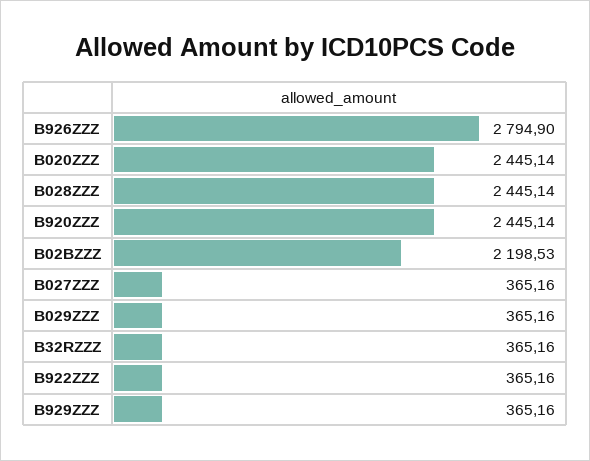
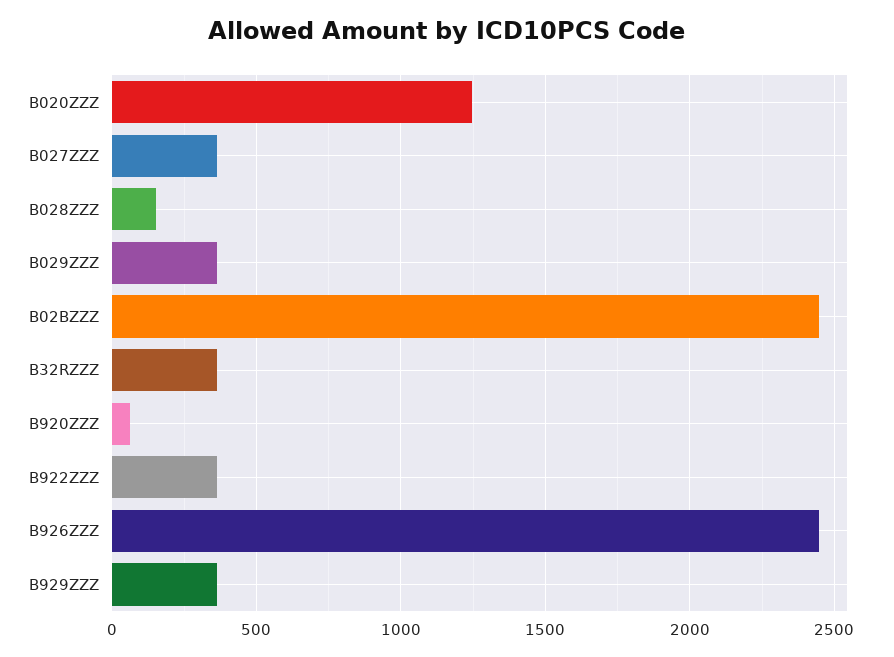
  {
-   "B926ZZZ": 2794.9,
+   "B926ZZZ": 2450,
-   "B020ZZZ": 2445.14,
+   "B020ZZZ": 1250,
-   "B028ZZZ": 2445.14,
+   "B028ZZZ": 150,
-   "B920ZZZ": 2445.14,
+   "B920ZZZ": 50,
-   "B02BZZZ": 2198.53,
+   "B02BZZZ": 2450,
    "B027ZZZ": 365.16,
    "B029ZZZ": 365.16,
    "B32RZZZ": 365.16,
    "B922ZZZ": 365.16,
    "B929ZZZ": 365.16
  }

